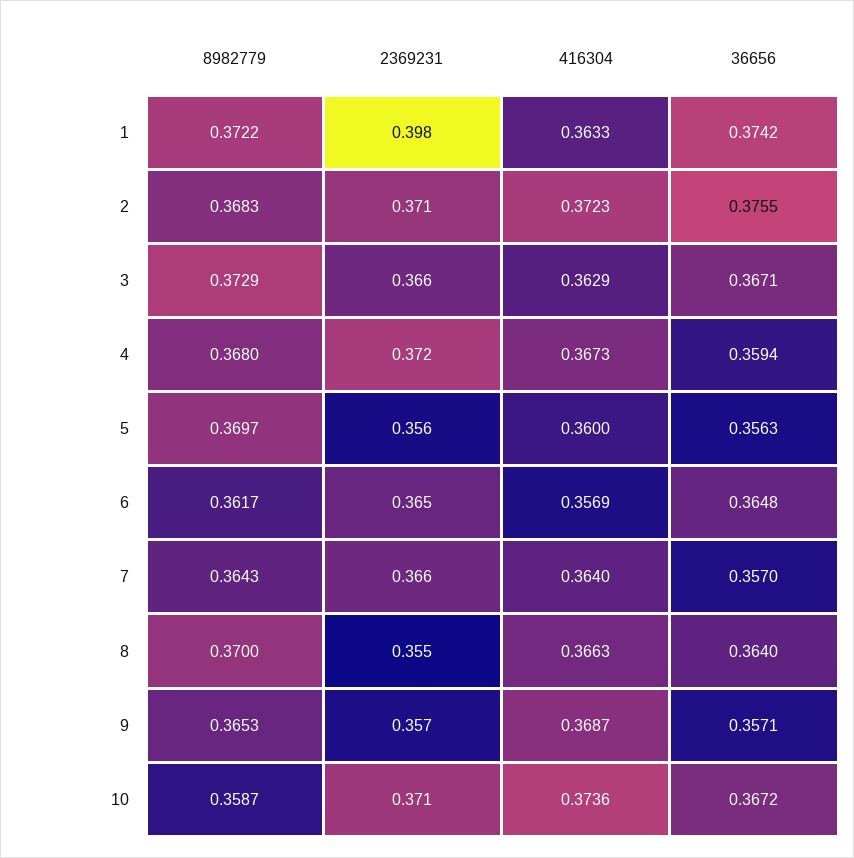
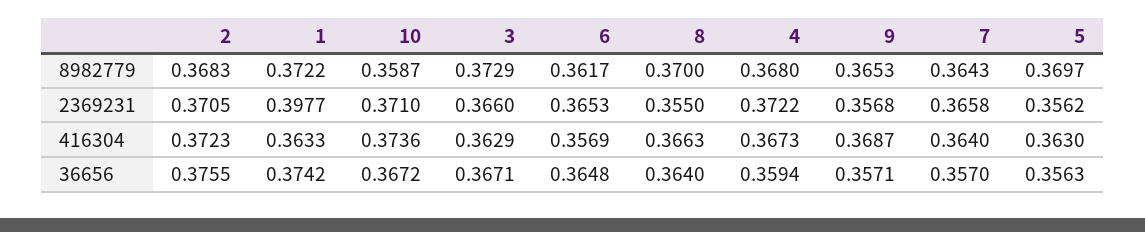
  {
    "8982779": {
      "1": 0.3722,
      "2": 0.3683,
      "3": 0.3729,
      "4": 0.368,
      "5": 0.3697,
      "6": 0.3617,
      "7": 0.3643,
      "8": 0.37,
      "9": 0.3653,
      "10": 0.3587
    },
    "2369231": {
      "1": 0.3977,
      "2": 0.3705,
      "3": 0.366,
      "4": 0.3722,
      "5": 0.3562,
      "6": 0.3653,
      "7": 0.3658,
      "8": 0.355,
      "9": 0.3568,
      "10": 0.371
    },
    "416304": {
      "1": 0.3633,
      "2": 0.3723,
      "3": 0.3629,
      "4": 0.3673,
-     "5": 0.36,
+     "5": 0.363,
      "6": 0.3569,
      "7": 0.364,
      "8": 0.3663,
      "9": 0.3687,
      "10": 0.3736
    },
    "36656": {
      "1": 0.3742,
      "2": 0.3755,
      "3": 0.3671,
      "4": 0.3594,
      "5": 0.3563,
      "6": 0.3648,
      "7": 0.357,
      "8": 0.364,
      "9": 0.3571,
      "10": 0.3672
    }
  }

